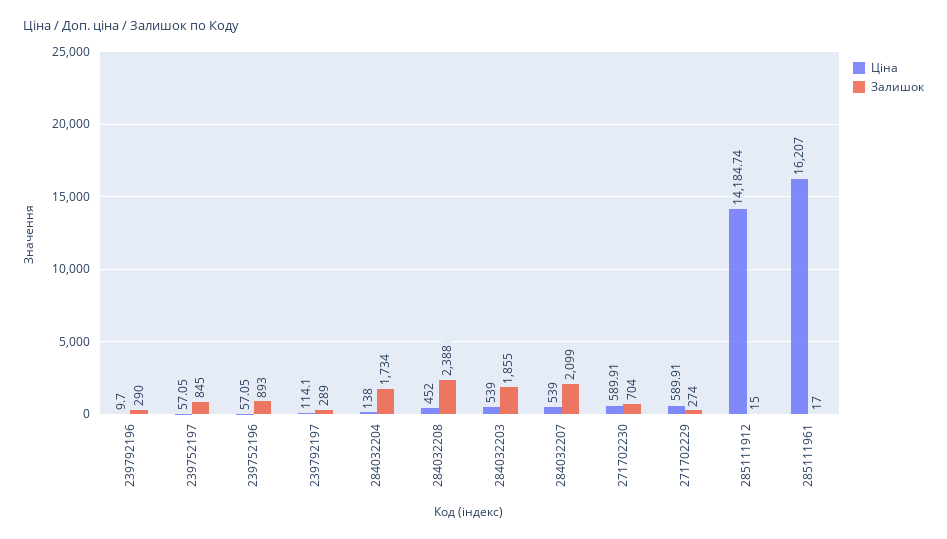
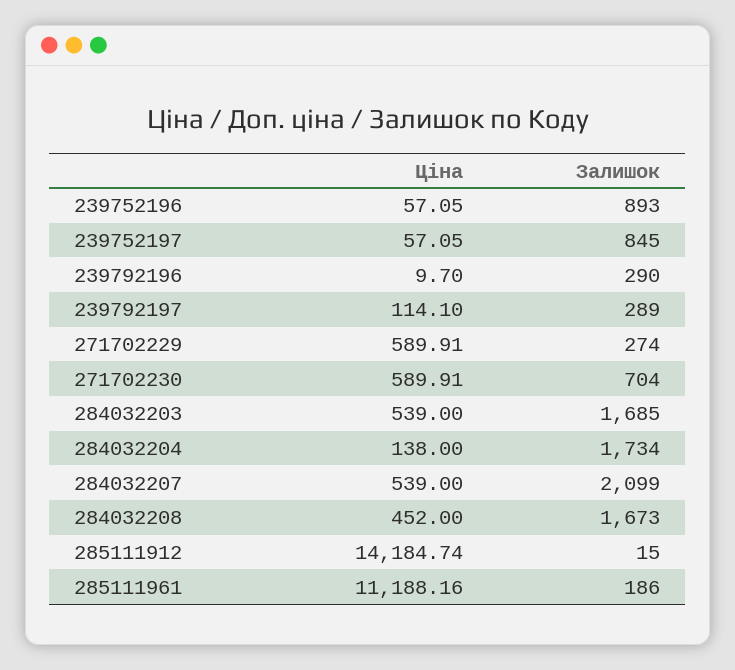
  {
    "Ціна": {
      "239792196": 9.7,
      "239752197": 57.05,
      "239752196": 57.05,
      "239792197": 114.1,
      "284032204": 138,
      "284032208": 452,
      "284032203": 539,
      "284032207": 539,
      "271702230": 589.91,
      "271702229": 589.91,
      "285111912": 14184.74,
-     "285111961": 16207
+     "285111961": 11188.16
    },
    "Залишок": {
      "239792196": 290,
      "239752197": 845,
      "239752196": 893,
      "239792197": 289,
      "284032204": 1734,
-     "284032208": 2388,
+     "284032208": 1673,
-     "284032203": 1855,
+     "284032203": 1685,
      "284032207": 2099,
      "271702230": 704,
      "271702229": 274,
      "285111912": 15,
-     "285111961": 17
+     "285111961": 186
    }
  }

